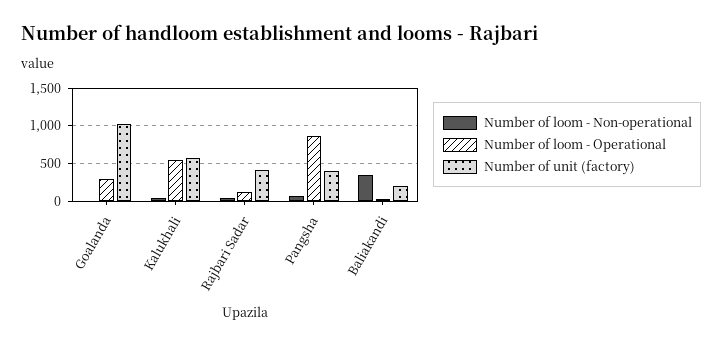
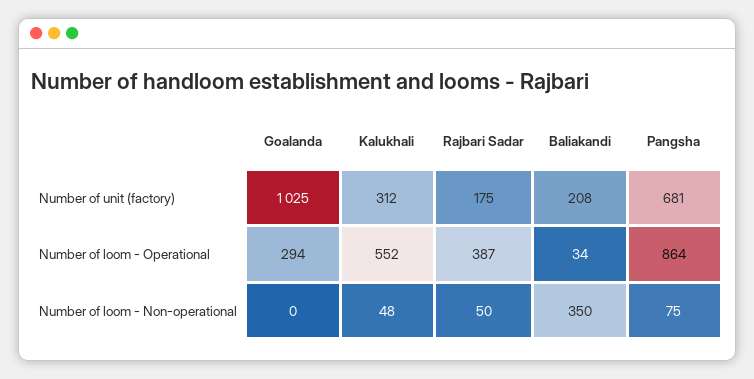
  {
    "Number of loom - Non-operational": {
      "Goalanda": 0,
      "Kalukhali": 48,
      "Rajbari Sadar": 50,
      "Pangsha": 75,
      "Baliakandi": 350
    },
    "Number of loom - Operational": {
      "Goalanda": 294,
      "Kalukhali": 552,
-     "Rajbari Sadar": 100,
+     "Rajbari Sadar": 387,
      "Pangsha": 864,
      "Baliakandi": 34
    },
    "Number of unit (factory)": {
      "Goalanda": 1025,
-     "Kalukhali": 600,
+     "Kalukhali": 312,
-     "Rajbari Sadar": 400,
+     "Rajbari Sadar": 175,
-     "Pangsha": 400,
+     "Pangsha": 681,
      "Baliakandi": 208
    }
  }

